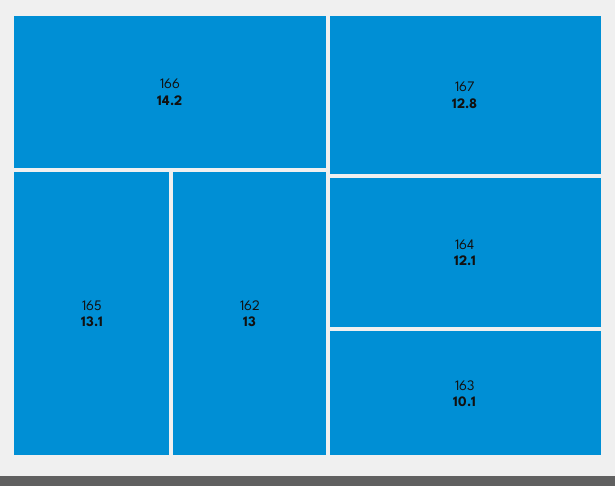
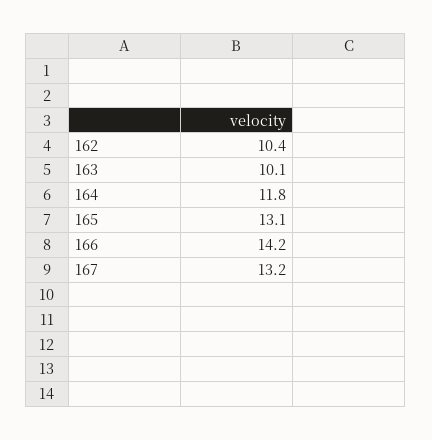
  {
    "166": 14.2,
    "165": 13.1,
-   "162": 13,
+   "162": 10.4,
-   "167": 12.8,
+   "167": 13.2,
-   "164": 12.1,
+   "164": 11.8,
    "163": 10.1
  }

